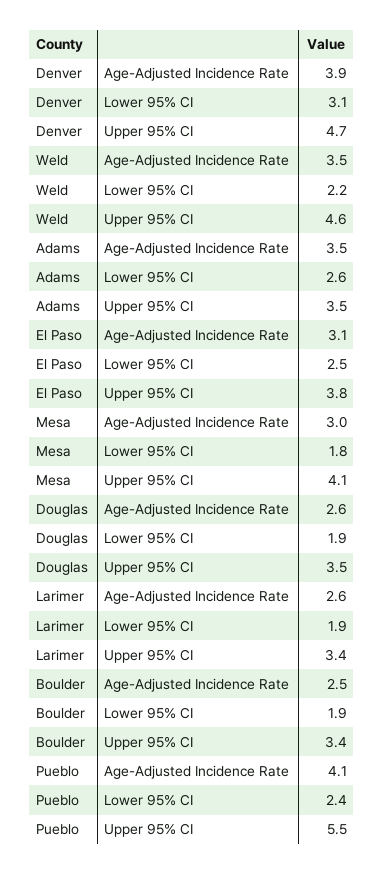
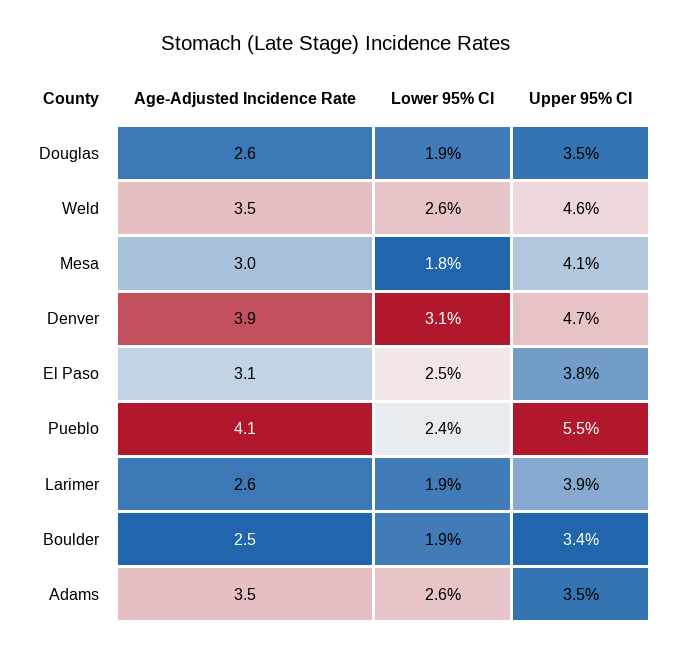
  {
    "Denver": {
      "Age-Adjusted Incidence Rate": 3.9,
      "Lower 95% CI": 3.1,
      "Upper 95% CI": 4.7
    },
    "Weld": {
      "Age-Adjusted Incidence Rate": 3.5,
-     "Lower 95% CI": 2.2,
+     "Lower 95% CI": 2.6,
      "Upper 95% CI": 4.6
    },
    "Adams": {
      "Age-Adjusted Incidence Rate": 3.5,
      "Lower 95% CI": 2.6,
      "Upper 95% CI": 3.5
    },
    "El Paso": {
      "Age-Adjusted Incidence Rate": 3.1,
      "Lower 95% CI": 2.5,
      "Upper 95% CI": 3.8
    },
    "Mesa": {
      "Age-Adjusted Incidence Rate": 3,
      "Lower 95% CI": 1.8,
      "Upper 95% CI": 4.1
    },
    "Douglas": {
      "Age-Adjusted Incidence Rate": 2.6,
      "Lower 95% CI": 1.9,
      "Upper 95% CI": 3.5
    },
    "Larimer": {
      "Age-Adjusted Incidence Rate": 2.6,
      "Lower 95% CI": 1.9,
-     "Upper 95% CI": 3.4
+     "Upper 95% CI": 3.9
    },
    "Boulder": {
      "Age-Adjusted Incidence Rate": 2.5,
      "Lower 95% CI": 1.9,
      "Upper 95% CI": 3.4
    },
    "Pueblo": {
      "Age-Adjusted Incidence Rate": 4.1,
      "Lower 95% CI": 2.4,
      "Upper 95% CI": 5.5
    }
  }

